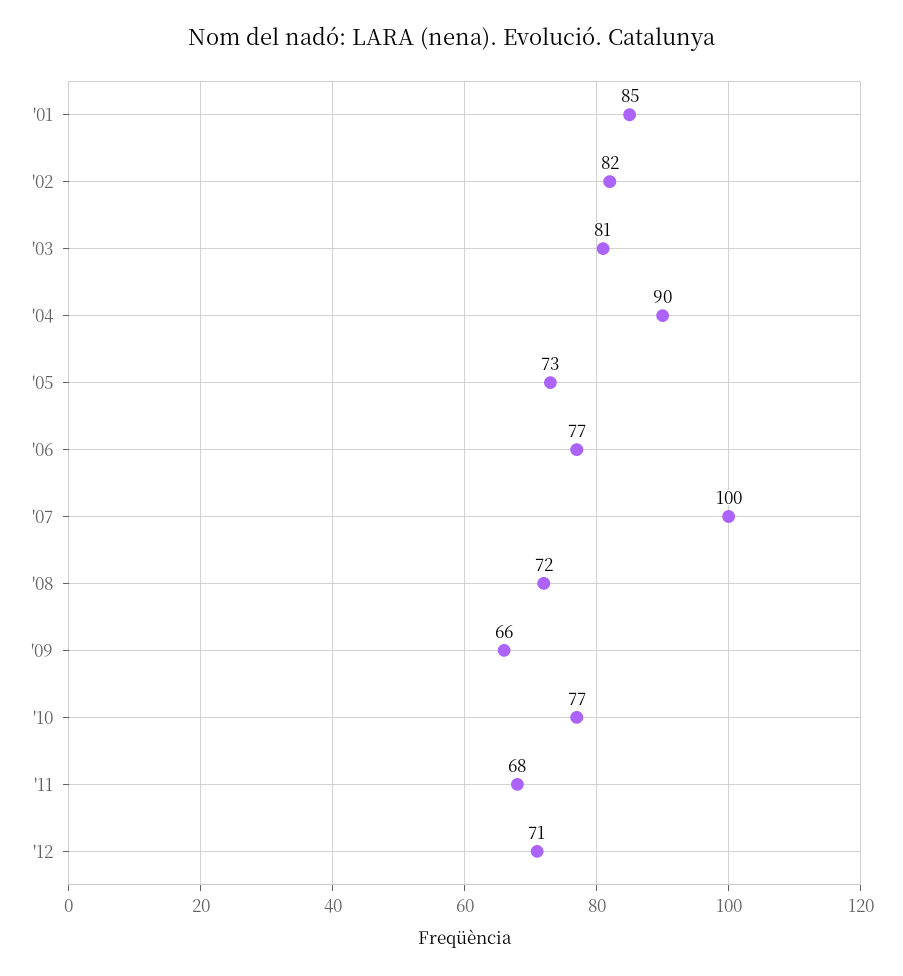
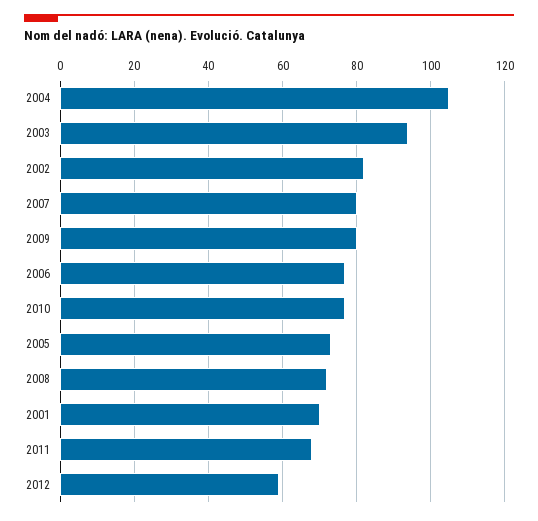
  {
-   "'01": 85,
+   "'01": 70,
    "'02": 82,
-   "'03": 81,
+   "'03": 95,
-   "'04": 90,
+   "'04": 105,
    "'05": 73,
    "'06": 77,
-   "'07": 100,
+   "'07": 80,
    "'08": 72,
-   "'09": 66,
+   "'09": 80,
    "'10": 77,
    "'11": 68,
-   "'12": 71
+   "'12": 60
  }

